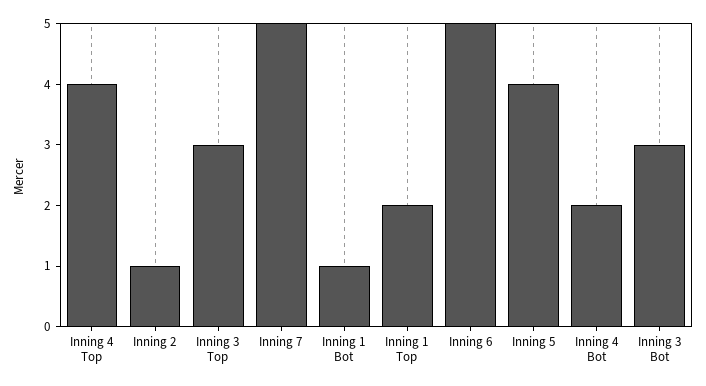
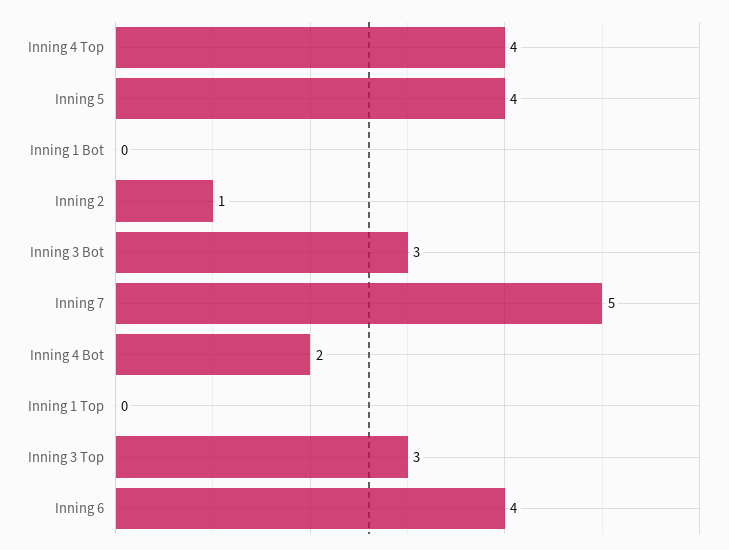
  {
    "Inning 4 Top": 4,
    "Inning 2": 1,
    "Inning 3 Top": 3,
    "Inning 7": 5,
-   "Inning 1 Bot": 1,
+   "Inning 1 Bot": 0,
-   "Inning 1 Top": 2,
+   "Inning 1 Top": 0,
-   "Inning 6": 5,
+   "Inning 6": 4,
    "Inning 5": 4,
    "Inning 4 Bot": 2,
    "Inning 3 Bot": 3
  }

